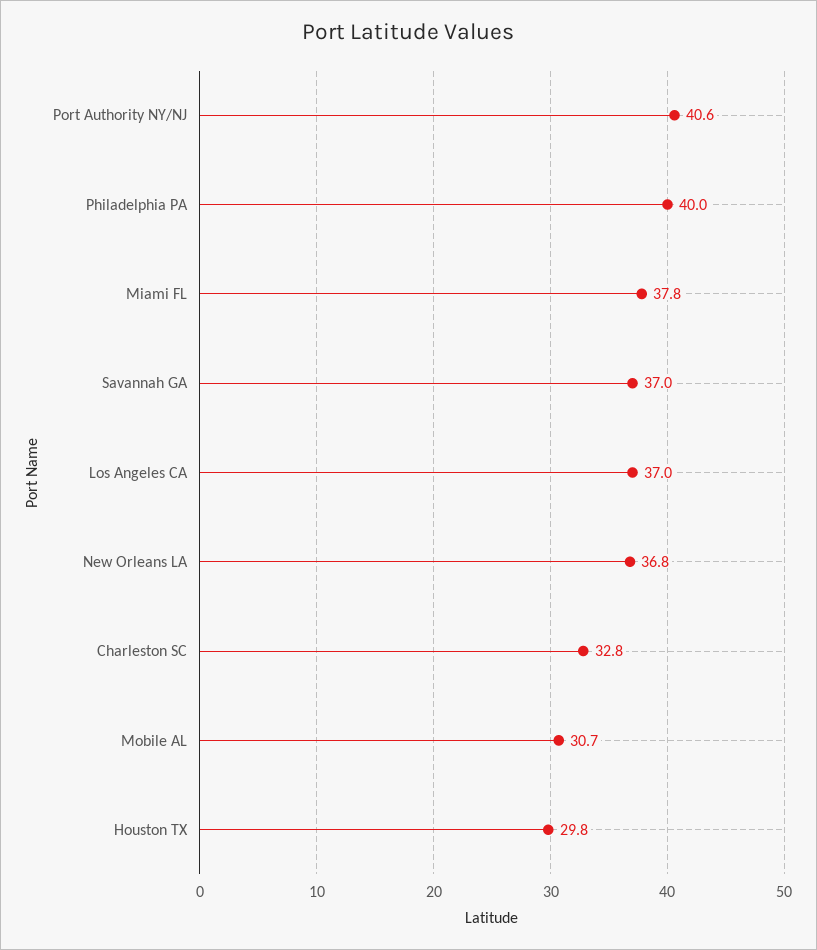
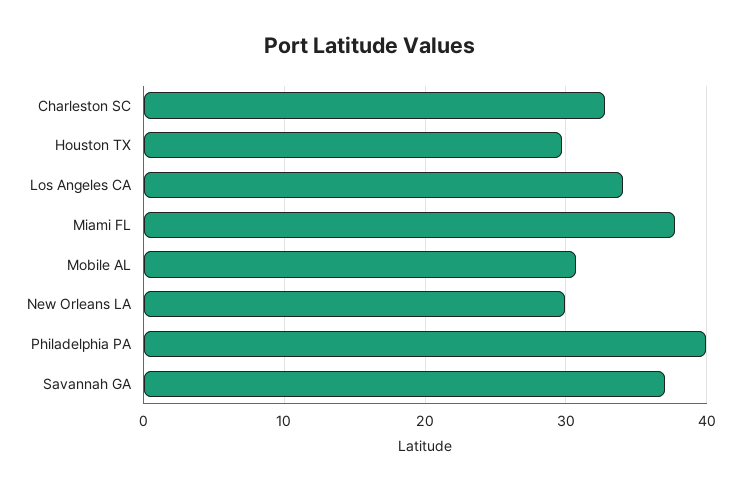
  {
-   "Port Authority NY/NJ": 40.6,
    "Philadelphia PA": 40,
    "Miami FL": 37.8,
    "Savannah GA": 37,
-   "Los Angeles CA": 37,
+   "Los Angeles CA": 34,
-   "New Orleans LA": 36.8,
+   "New Orleans LA": 30,
    "Charleston SC": 32.8,
    "Mobile AL": 30.7,
    "Houston TX": 29.8
  }

